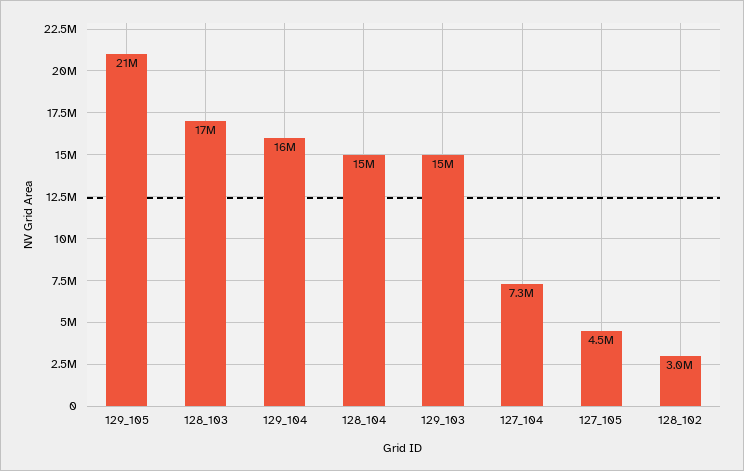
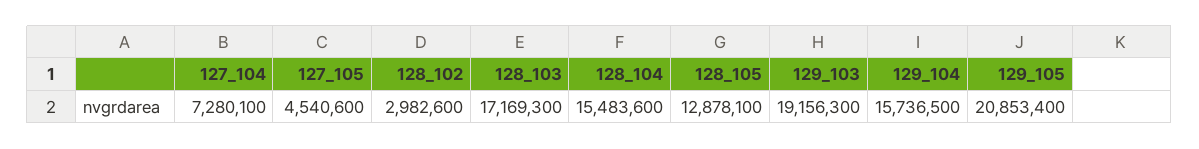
  {
    "129_105": 20853400,
    "128_103": 17169300,
    "129_104": 15736500,
    "128_104": 15483600,
-   "129_103": 15000000,
+   "129_103": 19156300,
    "127_104": 7280100,
    "127_105": 4540600,
-   "128_102": 2982600
+   "128_102": 2982600,
+   "128_105": 12878100
  }

